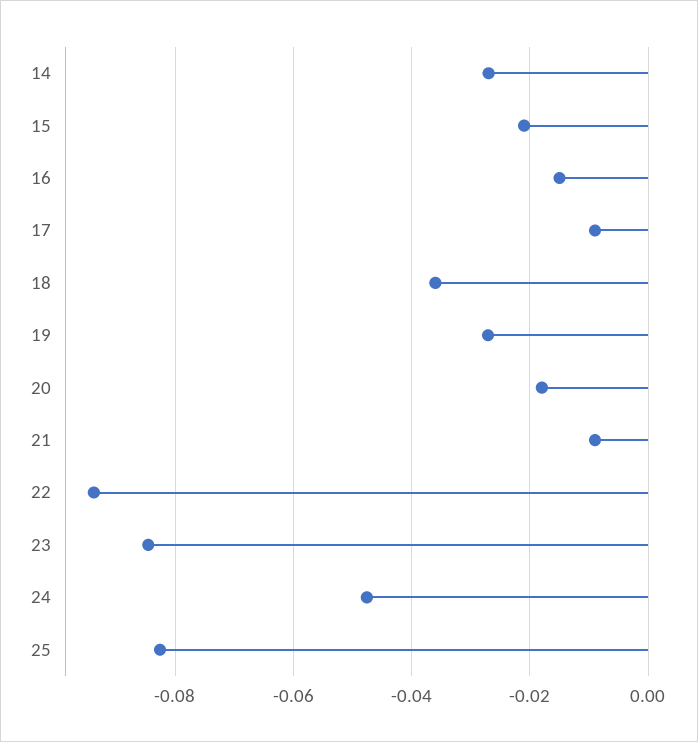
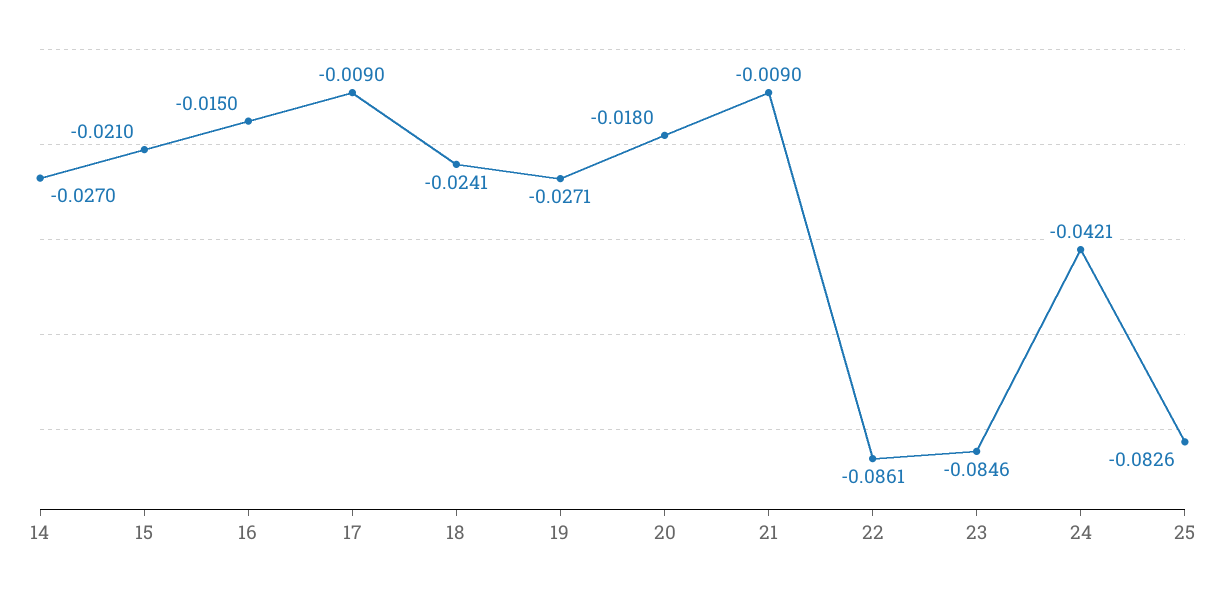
  {
    "14": -0.027,
    "15": -0.021,
    "16": -0.015,
    "17": -0.009,
-   "18": -0.036,
+   "18": -0.0241,
    "19": -0.0271,
    "20": -0.018,
    "21": -0.009,
-   "22": -0.094,
+   "22": -0.0861,
    "23": -0.0846,
-   "24": -0.048,
+   "24": -0.0421,
    "25": -0.0826
  }

